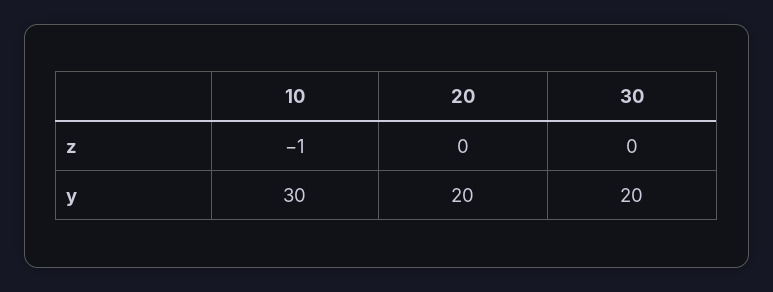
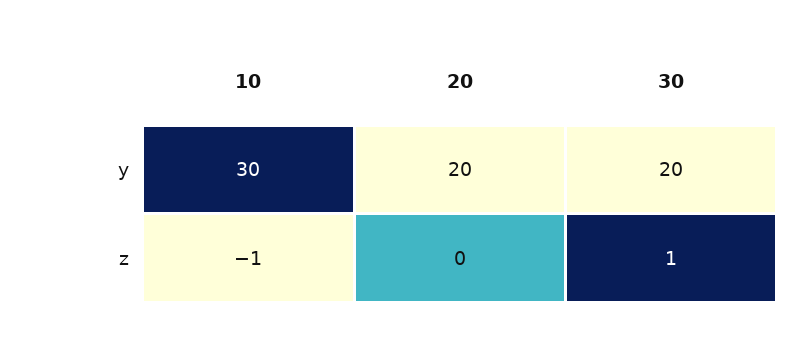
  {
    "10": {
      "z": -1,
      "y": 30
    },
    "20": {
      "z": 0,
      "y": 20
    },
    "30": {
-     "z": 0,
+     "z": 1,
      "y": 20
    }
  }

